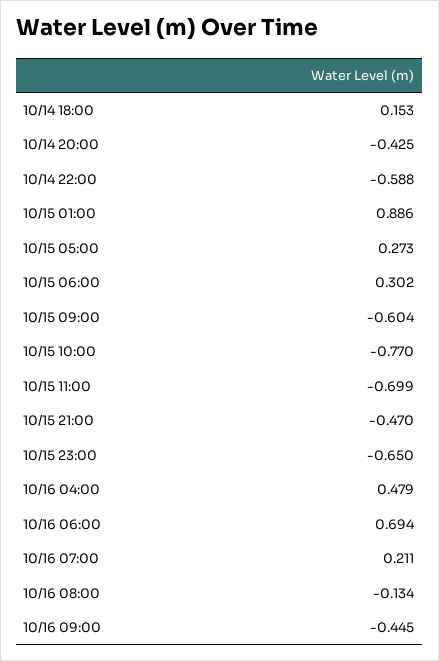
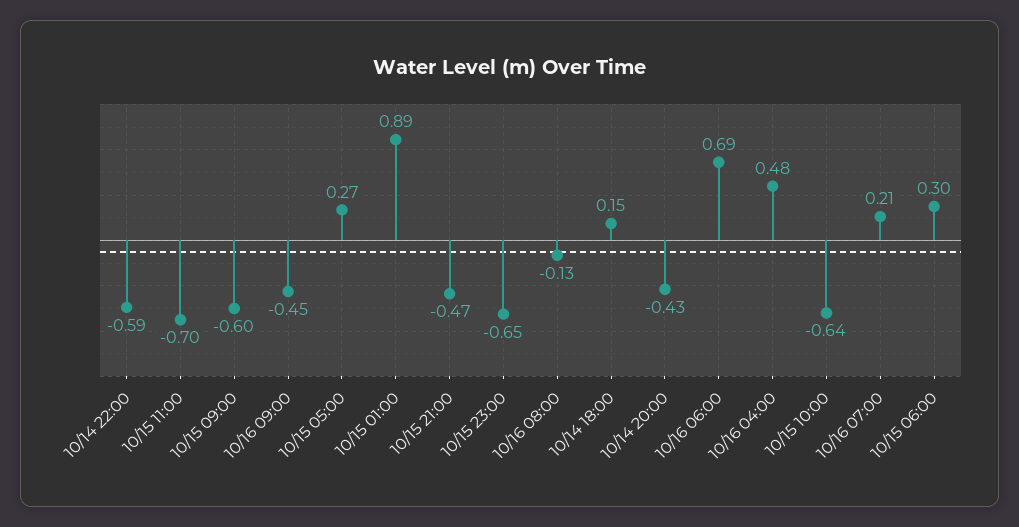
  {
    "10/14 18:00": 0.153,
    "10/14 20:00": -0.425,
    "10/14 22:00": -0.588,
    "10/15 01:00": 0.886,
    "10/15 05:00": 0.273,
    "10/15 06:00": 0.302,
    "10/15 09:00": -0.604,
-   "10/15 10:00": -0.77,
+   "10/15 10:00": -0.64,
    "10/15 11:00": -0.699,
    "10/15 21:00": -0.47,
    "10/15 23:00": -0.65,
    "10/16 04:00": 0.479,
    "10/16 06:00": 0.694,
    "10/16 07:00": 0.211,
    "10/16 08:00": -0.134,
    "10/16 09:00": -0.445
  }

